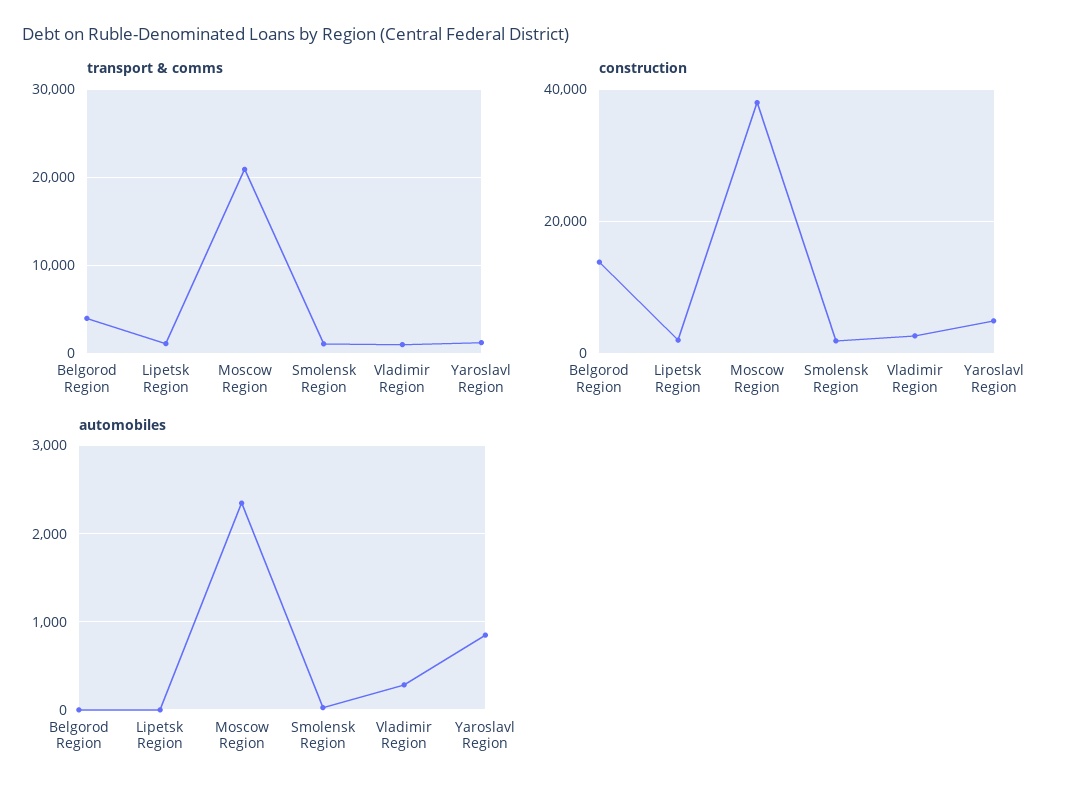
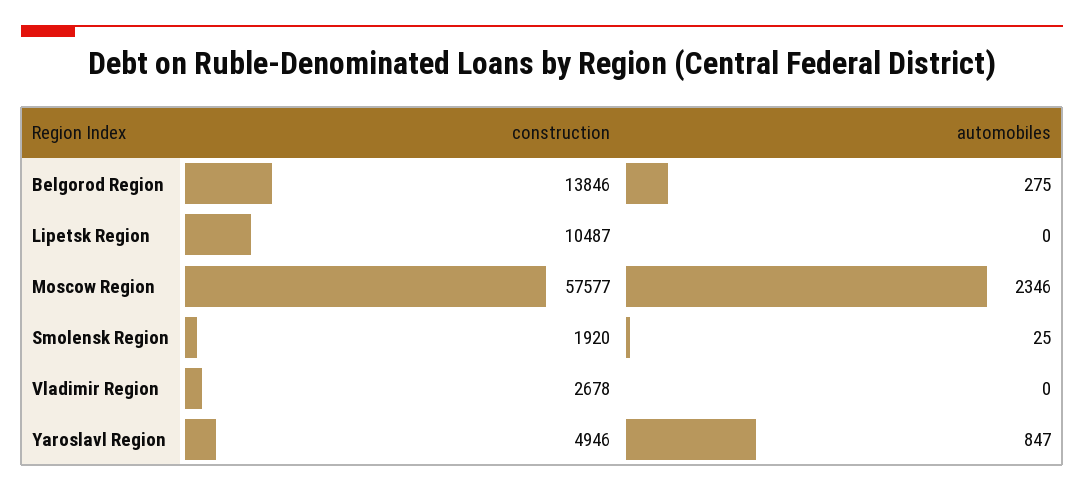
  {
-   "transport & comms": {
-     "Belgorod Region": 4000,
-     "Lipetsk Region": 1000,
-     "Moscow Region": 21000,
-     "Smolensk Region": 1000,
-     "Vladimir Region": 1000,
-     "Yaroslavl Region": 1000
-   },
    "construction": {
      "Belgorod Region": 13846,
-     "Lipetsk Region": 2000,
+     "Lipetsk Region": 10487,
-     "Moscow Region": 38000,
+     "Moscow Region": 57577,
      "Smolensk Region": 1920,
      "Vladimir Region": 2678,
      "Yaroslavl Region": 4946
    },
    "automobiles": {
-     "Belgorod Region": 0,
+     "Belgorod Region": 275,
      "Lipetsk Region": 0,
      "Moscow Region": 2346,
      "Smolensk Region": 25,
-     "Vladimir Region": 300,
+     "Vladimir Region": 0,
      "Yaroslavl Region": 847
    }
  }

